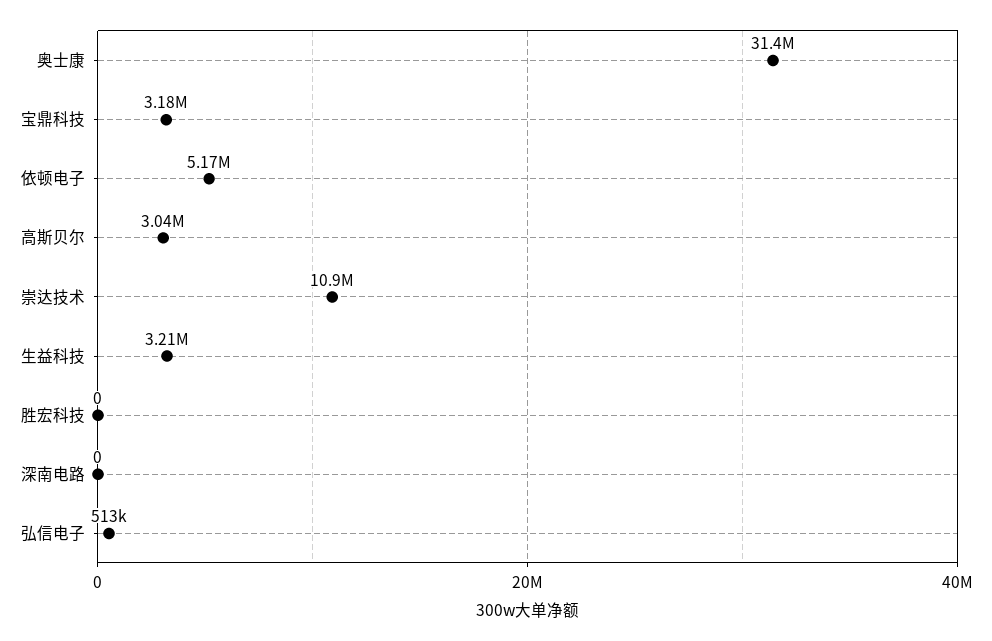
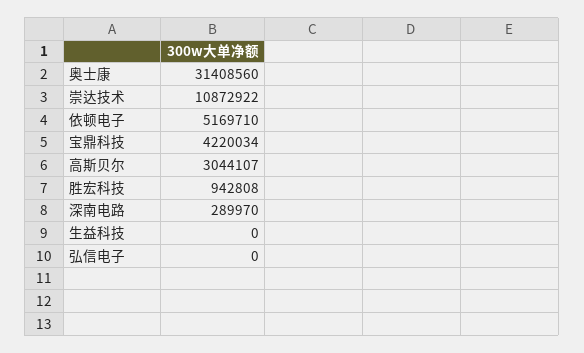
  {
    "奥士康": 31408560,
-   "宝鼎科技": 3180000,
+   "宝鼎科技": 4220034,
    "依顿电子": 5169710,
    "高斯贝尔": 3044107,
    "崇达技术": 10872922,
-   "生益科技": 3210000,
+   "生益科技": 0,
-   "胜宏科技": 0,
+   "胜宏科技": 942808,
-   "深南电路": 0,
+   "深南电路": 289970,
-   "弘信电子": 513000
+   "弘信电子": 0
  }

